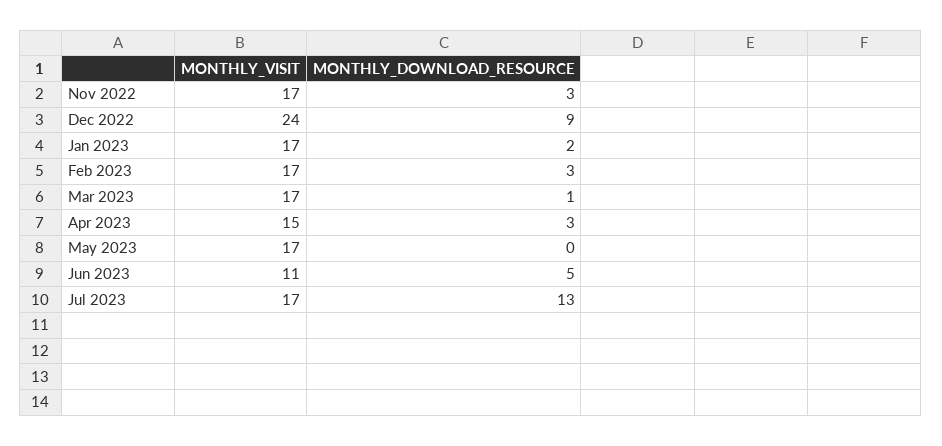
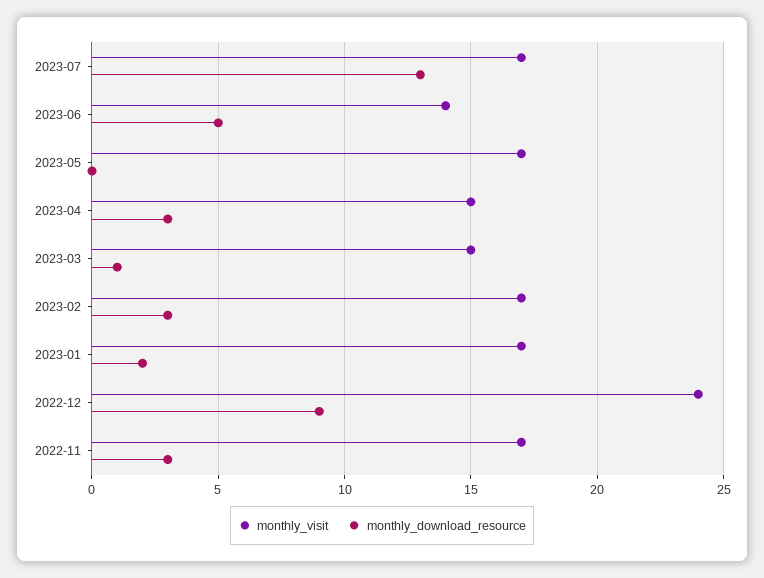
  {
    "MONTHLY_VISIT": {
      "Nov 2022": 17,
      "Dec 2022": 24,
      "Jan 2023": 17,
      "Feb 2023": 17,
-     "Mar 2023": 17,
+     "Mar 2023": 15,
      "Apr 2023": 15,
      "May 2023": 17,
-     "Jun 2023": 11,
+     "Jun 2023": 14,
      "Jul 2023": 17
    },
    "MONTHLY_DOWNLOAD_RESOURCE": {
      "Nov 2022": 3,
      "Dec 2022": 9,
      "Jan 2023": 2,
      "Feb 2023": 3,
      "Mar 2023": 1,
      "Apr 2023": 3,
      "May 2023": 0,
      "Jun 2023": 5,
      "Jul 2023": 13
    }
  }

